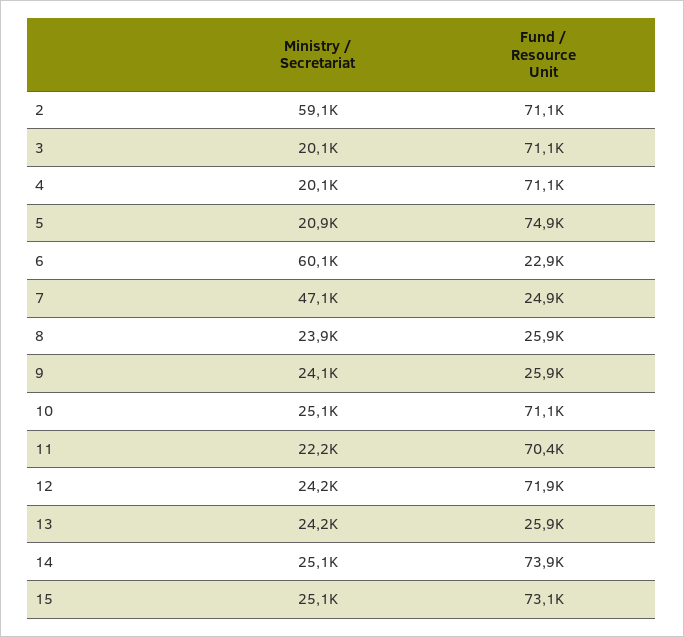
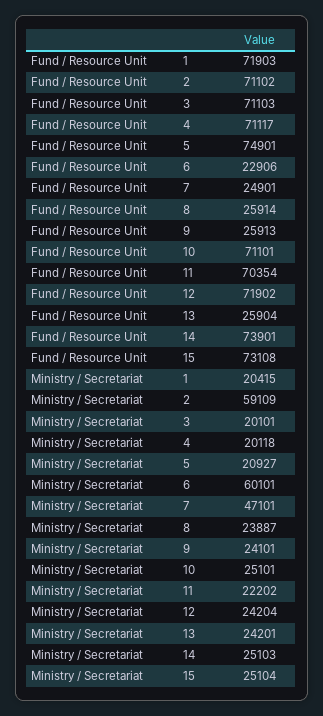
  {
    "Ministry / Secretariat": {
      "2": 59109,
      "3": 20101,
      "4": 20118,
      "5": 20927,
      "6": 60101,
      "7": 47101,
      "8": 23887,
      "9": 24101,
      "10": 25101,
      "11": 22202,
      "12": 24204,
      "13": 24201,
      "14": 25103,
-     "15": 25104
+     "15": 25104,
+     "1": 20415
    },
    "Fund / Resource Unit": {
      "2": 71102,
      "3": 71103,
      "4": 71117,
      "5": 74901,
      "6": 22906,
      "7": 24901,
      "8": 25914,
      "9": 25913,
      "10": 71101,
      "11": 70354,
      "12": 71902,
      "13": 25904,
      "14": 73901,
-     "15": 73108
+     "15": 73108,
+     "1": 71903
    }
  }

